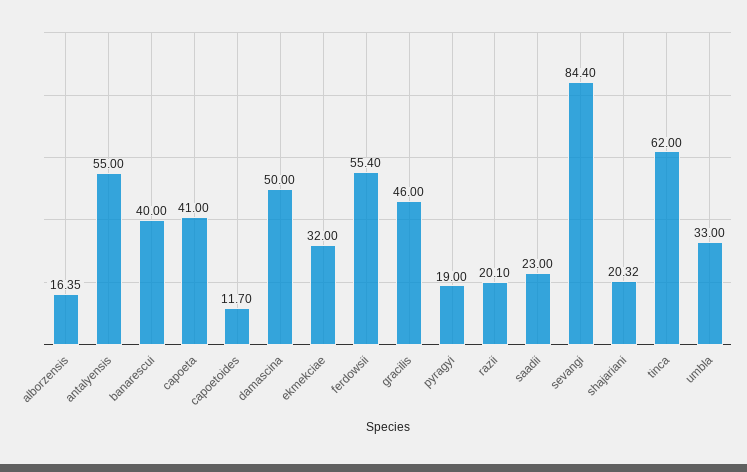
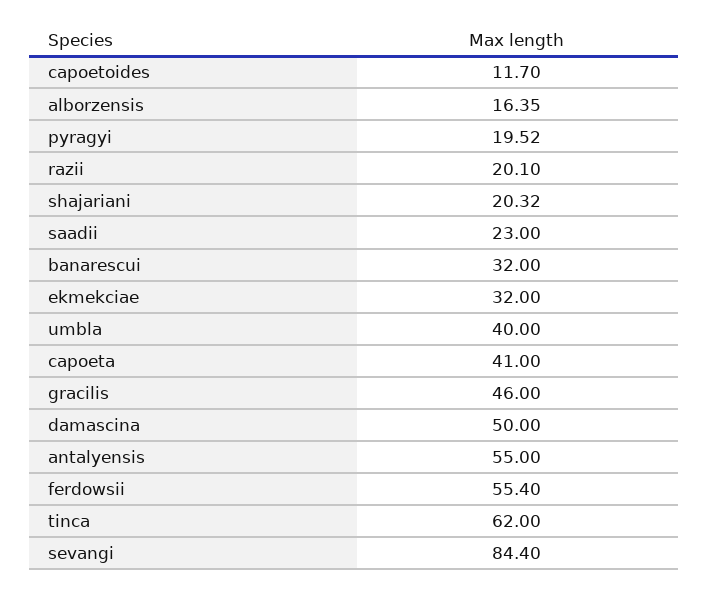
  {
    "alborzensis": 16.35,
    "antalyensis": 55,
-   "banarescui": 40,
+   "banarescui": 32,
    "capoeta": 41,
    "capoetoides": 11.7,
    "damascina": 50,
    "ekmekciae": 32,
    "ferdowsii": 55.4,
    "gracilis": 46,
-   "pyragyi": 19,
+   "pyragyi": 19.52,
    "razii": 20.1,
    "saadii": 23,
    "sevangi": 84.4,
    "shajariani": 20.32,
    "tinca": 62,
-   "umbla": 33
+   "umbla": 40
  }

